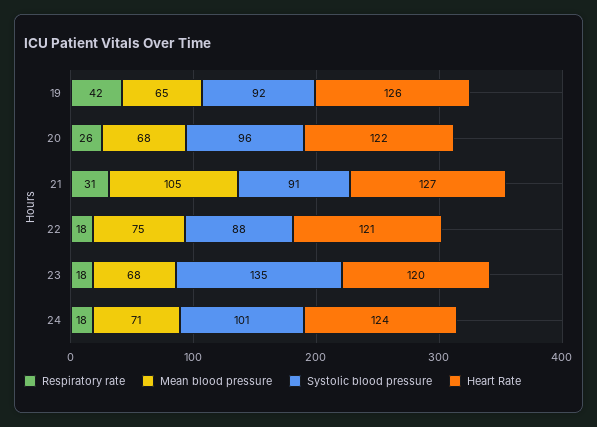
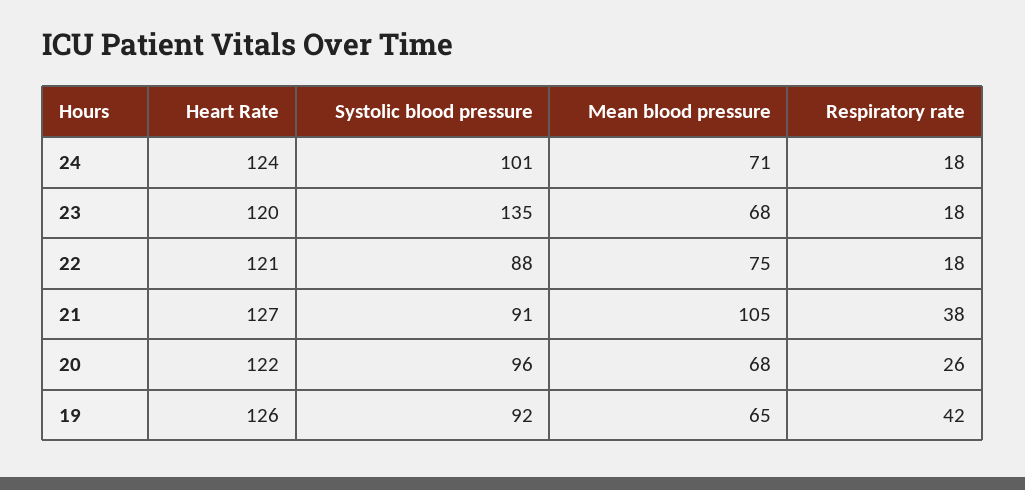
  {
    "Respiratory rate": {
      "19": 42,
      "20": 26,
-     "21": 31,
+     "21": 38,
      "22": 18,
      "23": 18,
      "24": 18
    },
    "Mean blood pressure": {
      "19": 65,
      "20": 68,
      "21": 105,
      "22": 75,
      "23": 68,
      "24": 71
    },
    "Systolic blood pressure": {
      "19": 92,
      "20": 96,
      "21": 91,
      "22": 88,
      "23": 135,
      "24": 101
    },
    "Heart Rate": {
      "19": 126,
      "20": 122,
      "21": 127,
      "22": 121,
      "23": 120,
      "24": 124
    }
  }

